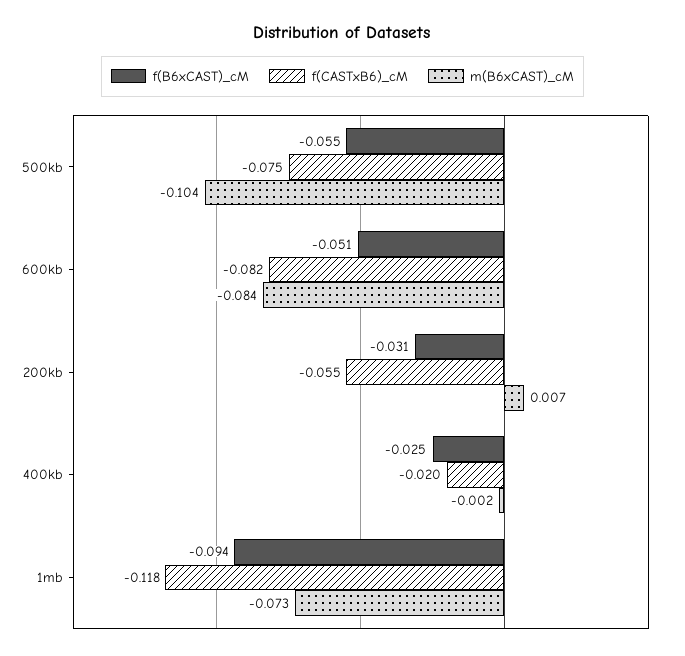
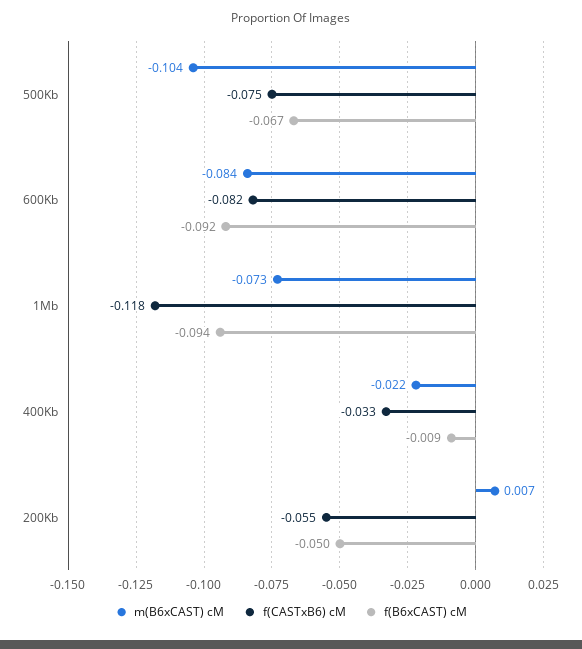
  {
    "f(B6xCAST)_cM": {
-     "500kb": -0.055,
+     "500kb": -0.067,
-     "600kb": -0.051,
+     "600kb": -0.092,
-     "200kb": -0.031,
+     "200kb": -0.05,
-     "400kb": -0.025,
+     "400kb": -0.009,
      "1mb": -0.094
    },
    "f(CASTxB6)_cM": {
      "500kb": -0.075,
      "600kb": -0.082,
      "200kb": -0.055,
-     "400kb": -0.02,
+     "400kb": -0.033,
      "1mb": -0.118
    },
    "m(B6xCAST)_cM": {
      "500kb": -0.104,
      "600kb": -0.084,
      "200kb": 0.007,
-     "400kb": -0.002,
+     "400kb": -0.022,
      "1mb": -0.073
    }
  }

